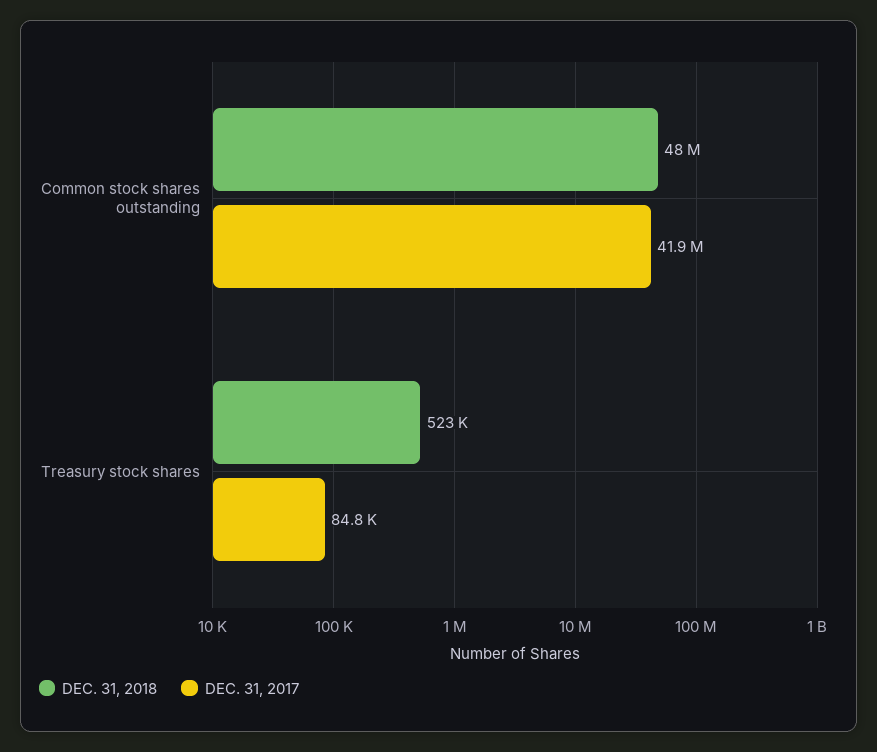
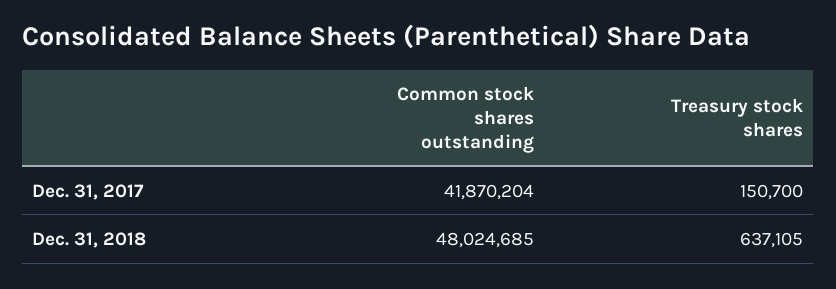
  {
    "DEC. 31, 2018": {
      "Common stock shares outstanding": 48024685,
-     "Treasury stock shares": 523000
+     "Treasury stock shares": 637105
    },
    "DEC. 31, 2017": {
      "Common stock shares outstanding": 41870204,
-     "Treasury stock shares": 84800
+     "Treasury stock shares": 150700
    }
  }

